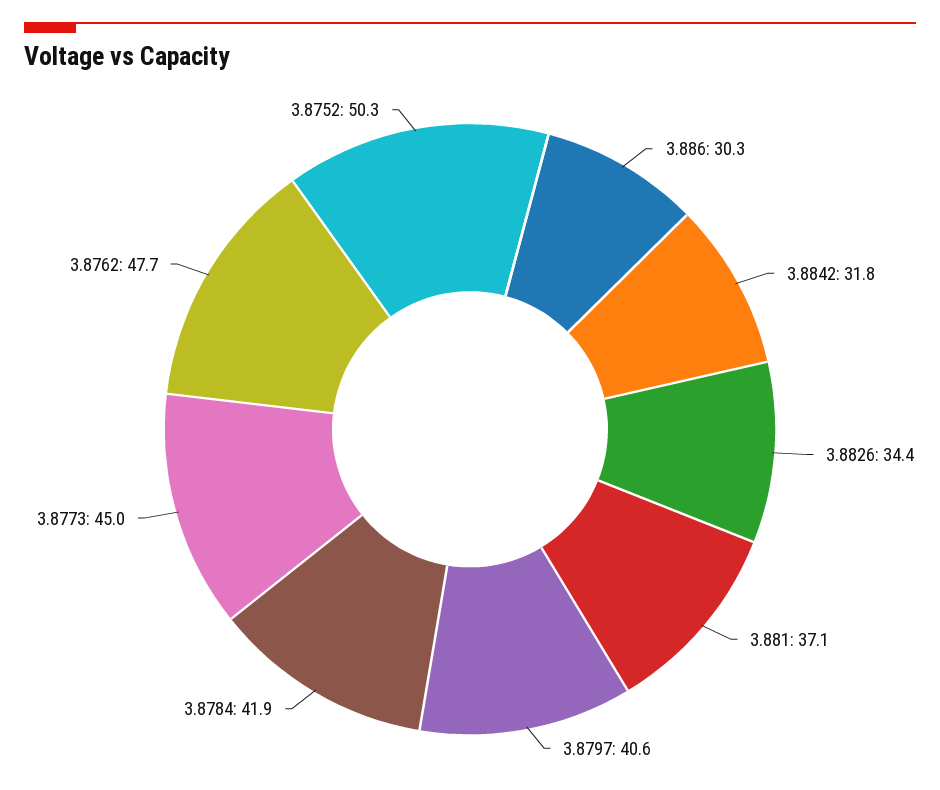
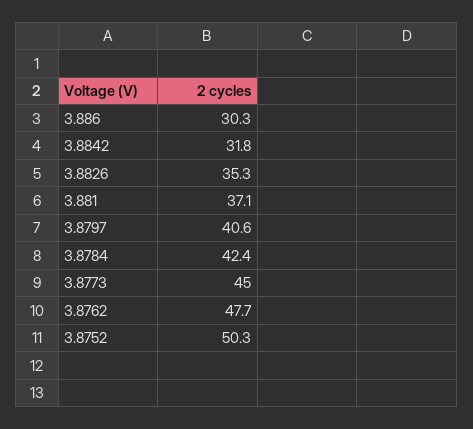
  {
    "3.886": 30.3,
    "3.8842": 31.8,
-   "3.8826": 34.4,
+   "3.8826": 35.3,
    "3.881": 37.1,
    "3.8797": 40.6,
-   "3.8784": 41.9,
+   "3.8784": 42.4,
    "3.8773": 45,
    "3.8762": 47.7,
    "3.8752": 50.3
  }

